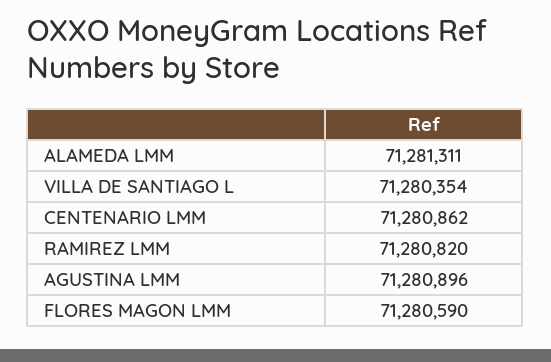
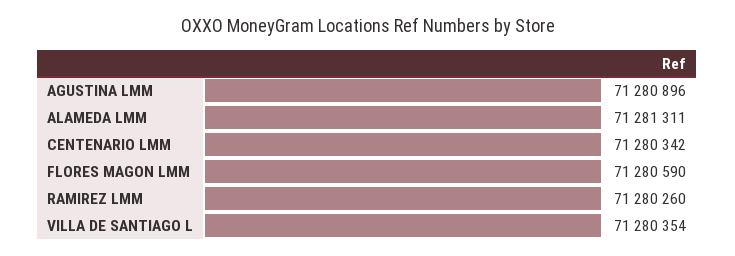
  {
    "ALAMEDA LMM": 71281311,
    "VILLA DE SANTIAGO L": 71280354,
-   "CENTENARIO LMM": 71280862,
+   "CENTENARIO LMM": 71280342,
-   "RAMIREZ LMM": 71280820,
+   "RAMIREZ LMM": 71280260,
    "AGUSTINA LMM": 71280896,
    "FLORES MAGON LMM": 71280590
  }

